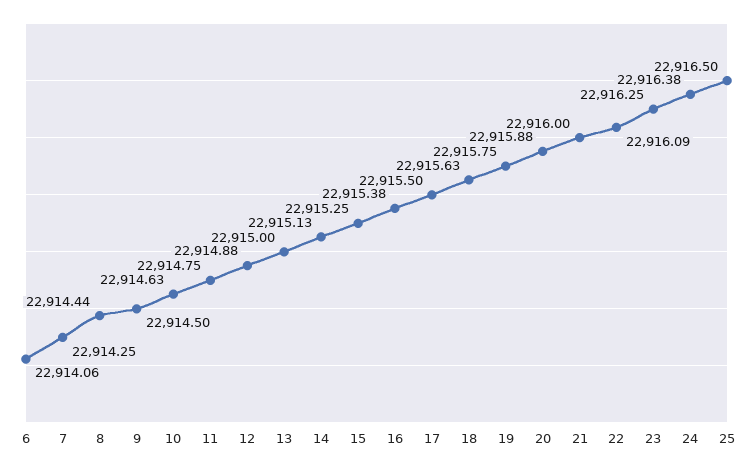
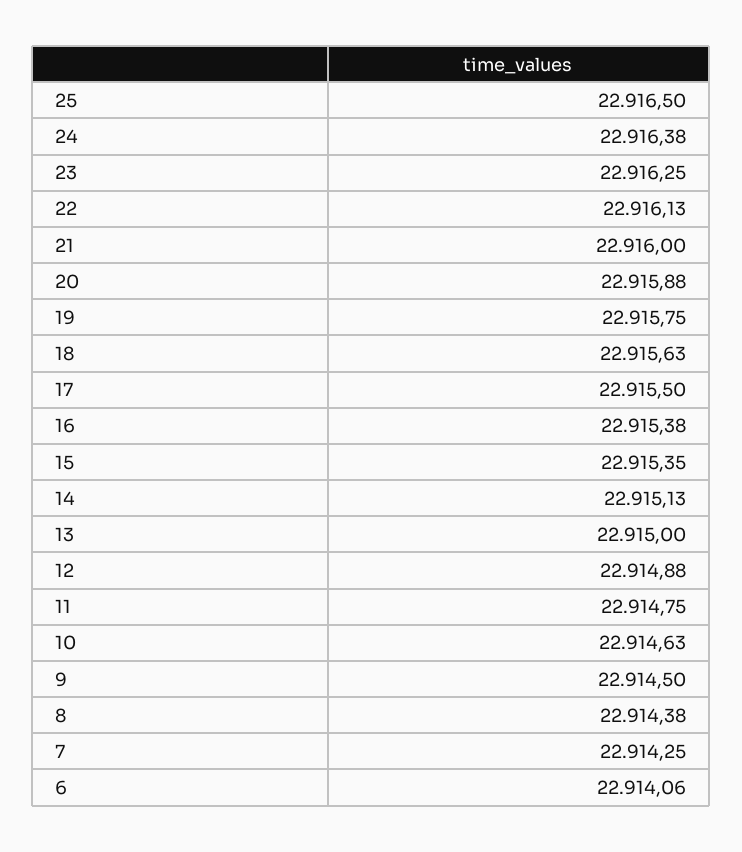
  {
    "6": 22914.06,
    "7": 22914.25,
-   "8": 22914.44,
+   "8": 22914.38,
    "9": 22914.5,
    "10": 22914.63,
    "11": 22914.75,
    "12": 22914.88,
    "13": 22915,
    "14": 22915.13,
-   "15": 22915.25,
+   "15": 22915.35,
    "16": 22915.38,
    "17": 22915.5,
    "18": 22915.63,
    "19": 22915.75,
    "20": 22915.88,
    "21": 22916,
-   "22": 22916.09,
+   "22": 22916.13,
    "23": 22916.25,
    "24": 22916.38,
    "25": 22916.5
  }

